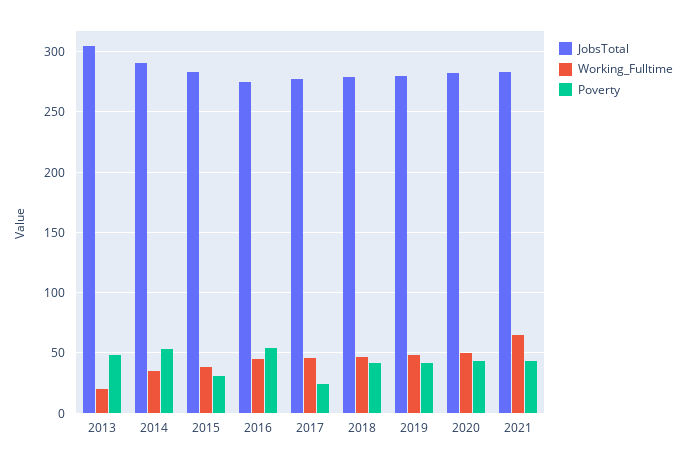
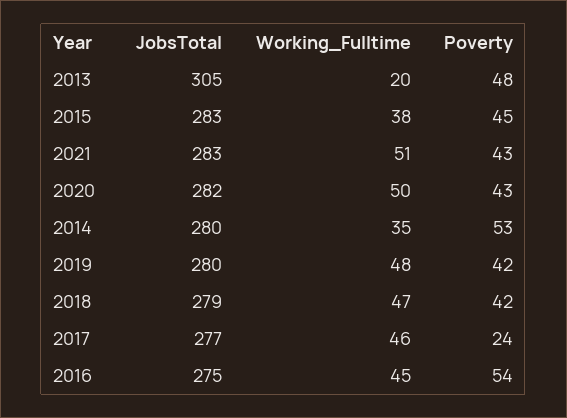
  {
    "JobsTotal": {
      "2013": 305,
-     "2014": 290,
+     "2014": 280,
      "2015": 283,
      "2016": 275,
      "2017": 277,
      "2018": 279,
      "2019": 280,
      "2020": 282,
      "2021": 283
    },
    "Working_Fulltime": {
      "2013": 20,
      "2014": 35,
      "2015": 38,
      "2016": 45,
      "2017": 46,
      "2018": 47,
      "2019": 48,
      "2020": 50,
-     "2021": 65
+     "2021": 51
    },
    "Poverty": {
      "2013": 48,
      "2014": 53,
-     "2015": 30,
+     "2015": 45,
      "2016": 54,
      "2017": 24,
      "2018": 42,
      "2019": 42,
      "2020": 43,
      "2021": 43
    }
  }

